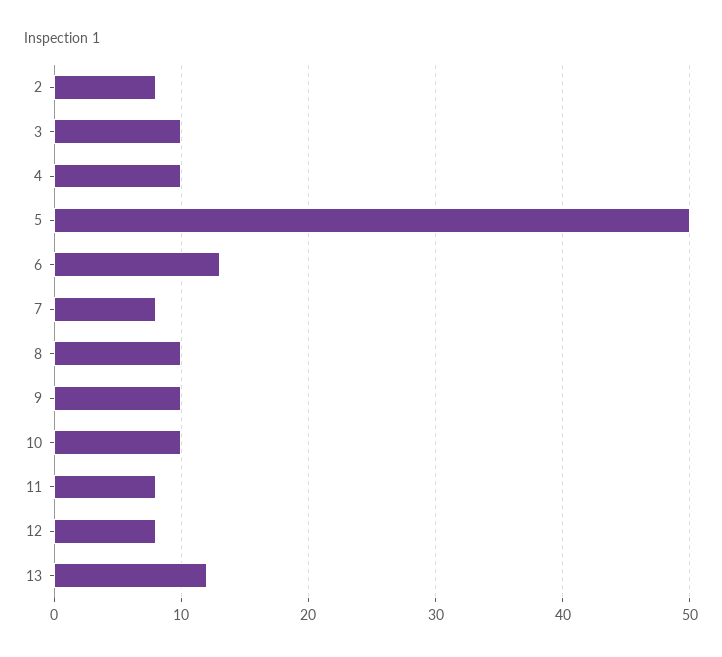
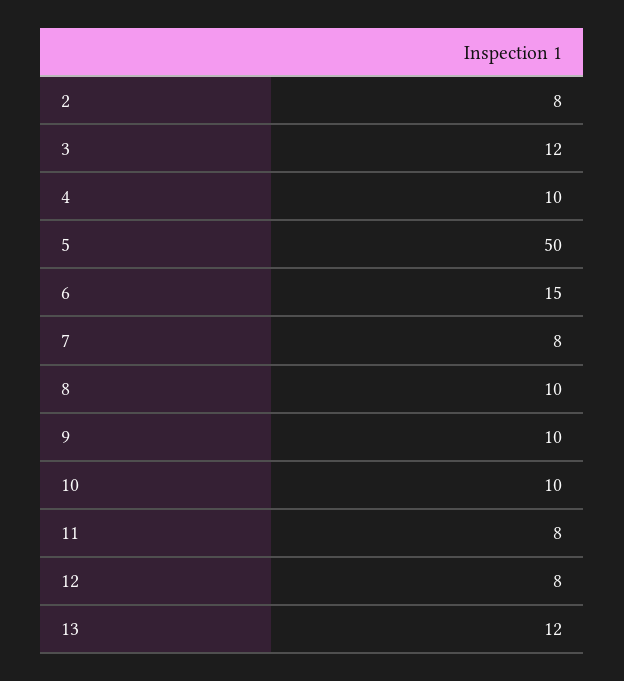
  {
    "2": 8,
-   "3": 10,
+   "3": 12,
    "4": 10,
    "5": 50,
-   "6": 13,
+   "6": 15,
    "7": 8,
    "8": 10,
    "9": 10,
    "10": 10,
    "11": 8,
    "12": 8,
    "13": 12
  }

